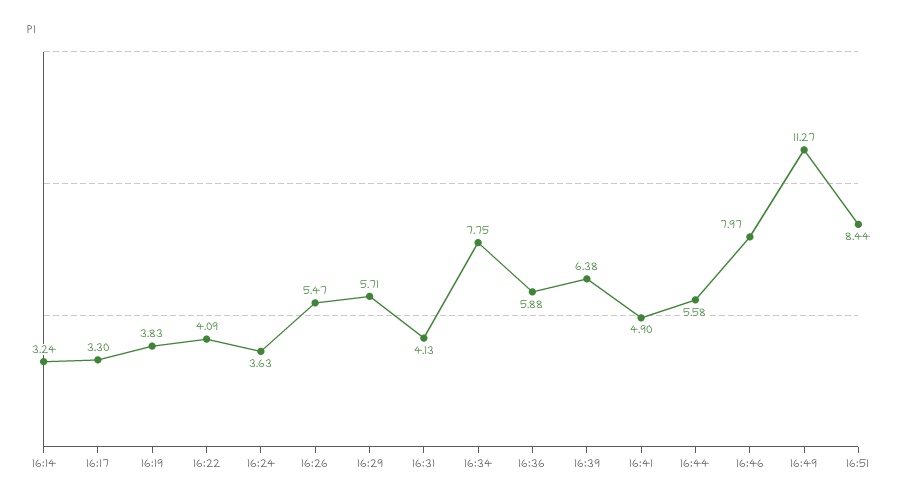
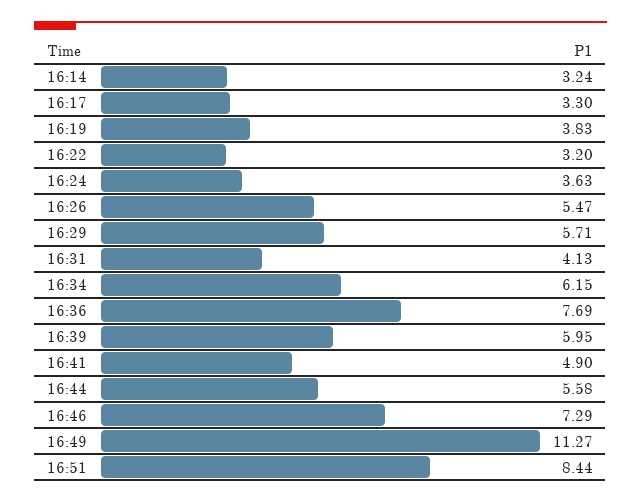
  {
    "16:14": 3.24,
    "16:17": 3.3,
    "16:19": 3.83,
-   "16:22": 4.09,
+   "16:22": 3.2,
    "16:24": 3.63,
    "16:26": 5.47,
    "16:29": 5.71,
    "16:31": 4.13,
-   "16:34": 7.75,
+   "16:34": 6.15,
-   "16:36": 5.88,
+   "16:36": 7.69,
-   "16:39": 6.38,
+   "16:39": 5.95,
    "16:41": 4.9,
    "16:44": 5.58,
-   "16:46": 7.97,
+   "16:46": 7.29,
    "16:49": 11.27,
    "16:51": 8.44
  }

